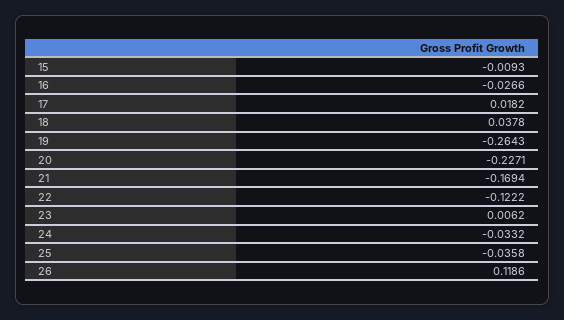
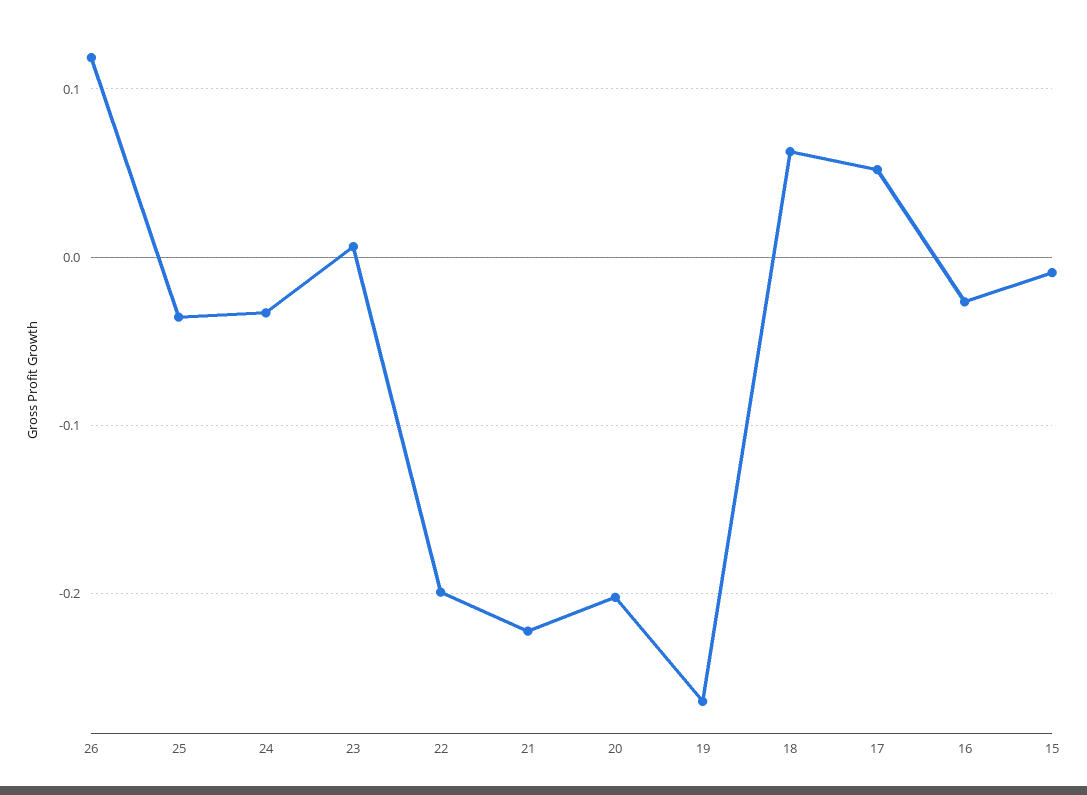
  {
    "15": -0.0093,
    "16": -0.0266,
-   "17": 0.0182,
+   "17": 0.05,
-   "18": 0.0378,
+   "18": 0.06,
    "19": -0.2643,
-   "20": -0.2271,
+   "20": -0.2,
-   "21": -0.1694,
+   "21": -0.22,
-   "22": -0.1222,
+   "22": -0.2,
    "23": 0.0062,
    "24": -0.0332,
    "25": -0.0358,
    "26": 0.1186
  }

